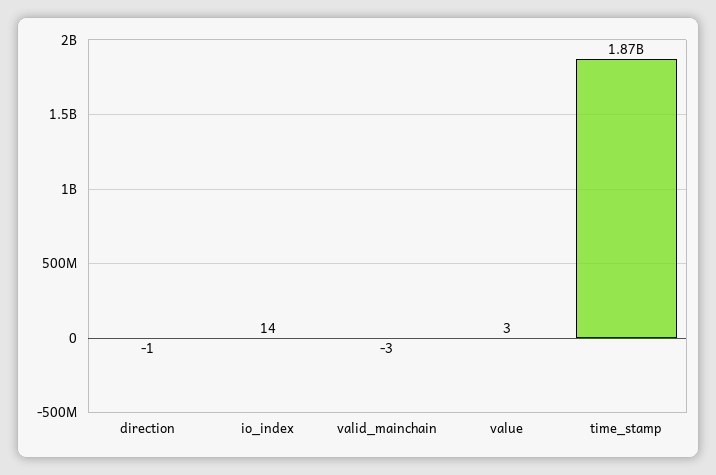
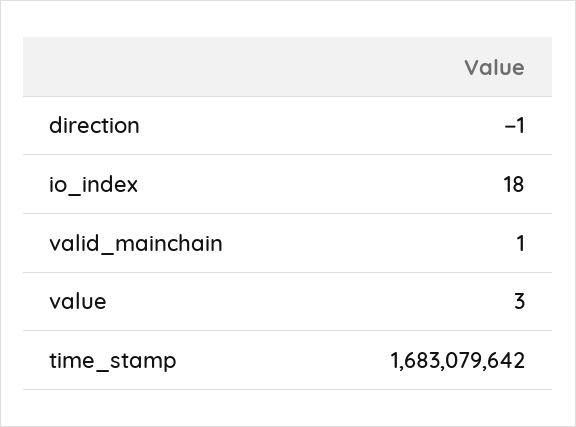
  {
    "direction": -1,
-   "io_index": 14,
+   "io_index": 18,
-   "valid_mainchain": -3,
+   "valid_mainchain": 1,
    "value": 3,
-   "time_stamp": 1870000000
+   "time_stamp": 1683079642
  }

